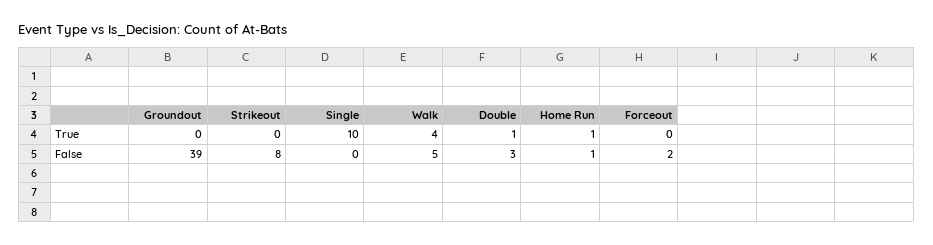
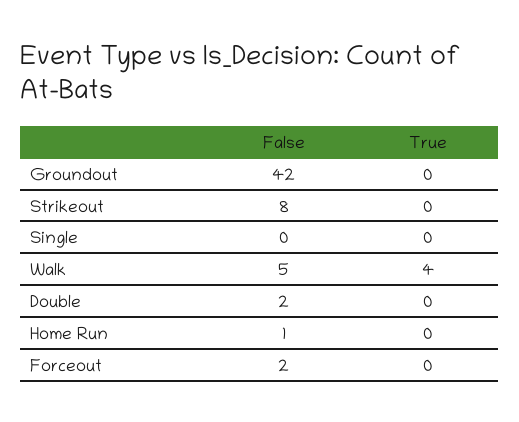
  {
    "Groundout": {
      "True": 0,
-     "False": 39
+     "False": 42
    },
    "Strikeout": {
      "True": 0,
      "False": 8
    },
    "Single": {
-     "True": 10,
+     "True": 0,
      "False": 0
    },
    "Walk": {
      "True": 4,
      "False": 5
    },
    "Double": {
-     "True": 1,
+     "True": 0,
-     "False": 3
+     "False": 2
    },
    "Home Run": {
-     "True": 1,
+     "True": 0,
      "False": 1
    },
    "Forceout": {
      "True": 0,
      "False": 2
    }
  }

